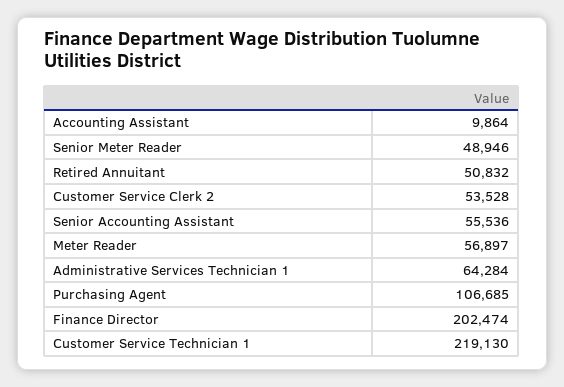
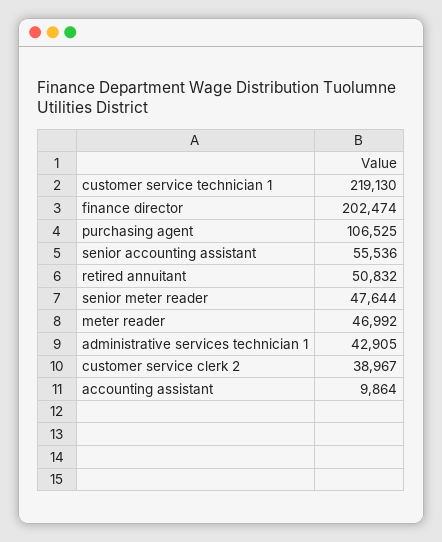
  {
    "Accounting Assistant": 9864,
-   "Senior Meter Reader": 48946,
+   "Senior Meter Reader": 47644,
    "Retired Annuitant": 50832,
-   "Customer Service Clerk 2": 53528,
+   "Customer Service Clerk 2": 38967,
    "Senior Accounting Assistant": 55536,
-   "Meter Reader": 56897,
+   "Meter Reader": 46992,
-   "Administrative Services Technician 1": 64284,
+   "Administrative Services Technician 1": 42905,
-   "Purchasing Agent": 106685,
+   "Purchasing Agent": 106525,
    "Finance Director": 202474,
    "Customer Service Technician 1": 219130
  }

